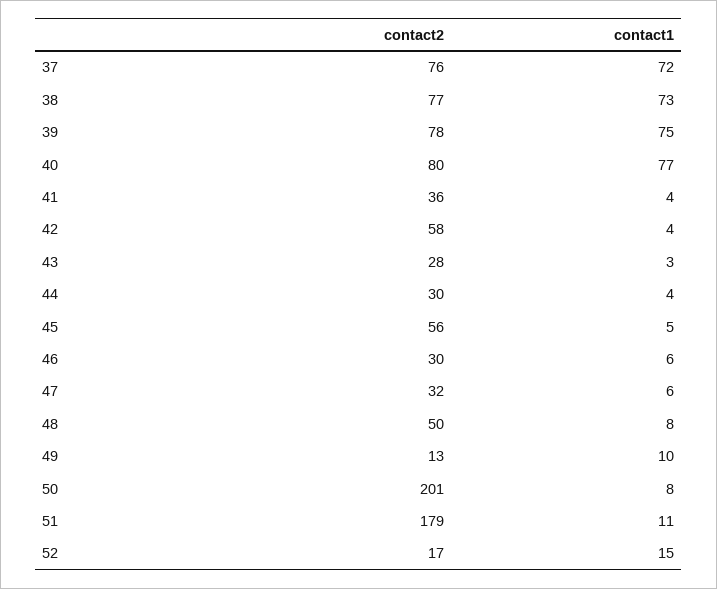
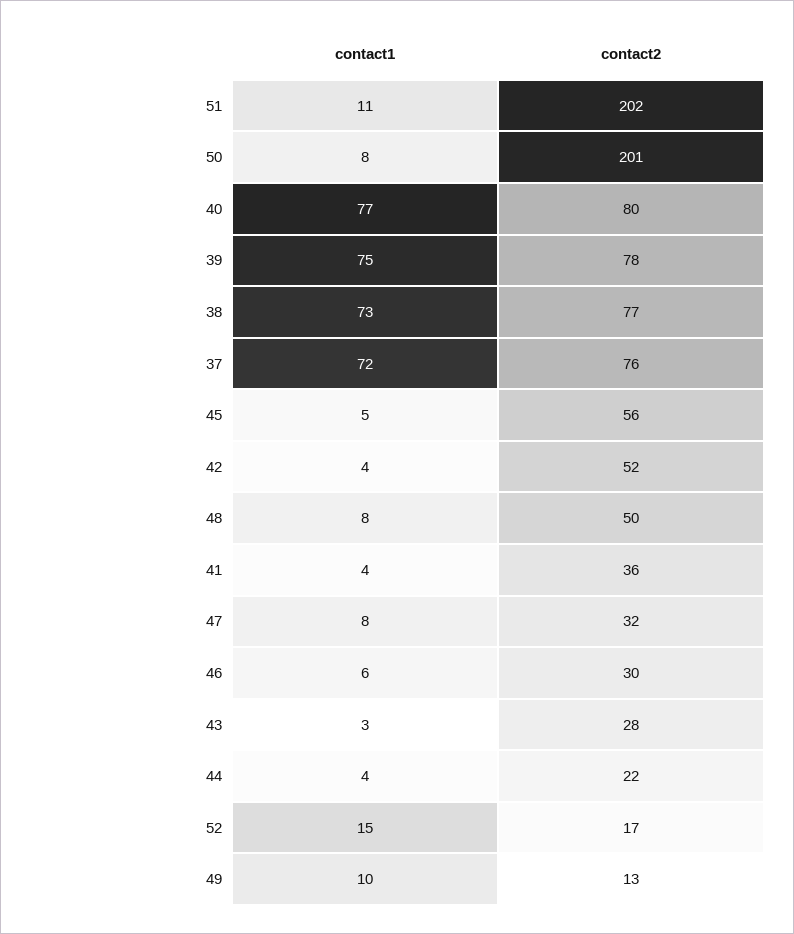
  {
    "contact2": {
      "37": 76,
      "38": 77,
      "39": 78,
      "40": 80,
      "41": 36,
-     "42": 58,
+     "42": 52,
      "43": 28,
-     "44": 30,
+     "44": 22,
      "45": 56,
      "46": 30,
      "47": 32,
      "48": 50,
      "49": 13,
      "50": 201,
-     "51": 179,
+     "51": 202,
      "52": 17
    },
    "contact1": {
      "37": 72,
      "38": 73,
      "39": 75,
      "40": 77,
      "41": 4,
      "42": 4,
      "43": 3,
      "44": 4,
      "45": 5,
      "46": 6,
-     "47": 6,
+     "47": 8,
      "48": 8,
      "49": 10,
      "50": 8,
      "51": 11,
      "52": 15
    }
  }

